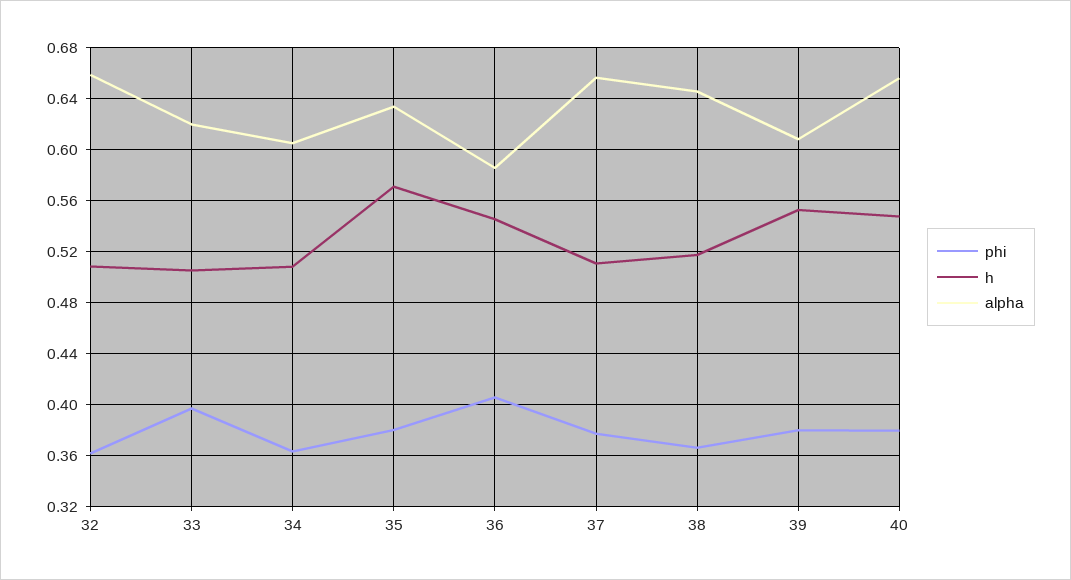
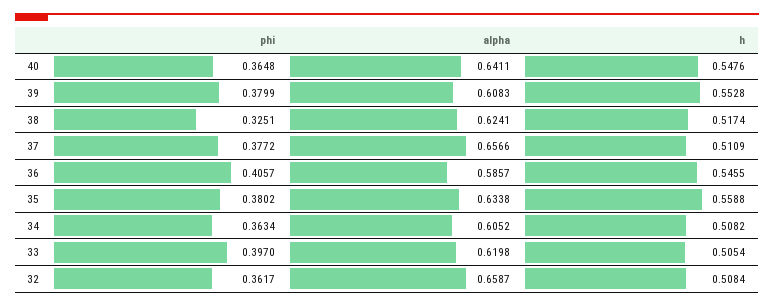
  {
    "phi": {
      "32": 0.3617,
      "33": 0.397,
      "34": 0.3634,
      "35": 0.3802,
      "36": 0.4057,
      "37": 0.3772,
-     "38": 0.365,
+     "38": 0.3251,
      "39": 0.3799,
-     "40": 0.38
+     "40": 0.3648
    },
    "h": {
      "32": 0.5084,
      "33": 0.5054,
      "34": 0.5082,
-     "35": 0.57,
+     "35": 0.5588,
      "36": 0.5455,
      "37": 0.5109,
      "38": 0.5174,
      "39": 0.5528,
      "40": 0.5476
    },
    "alpha": {
      "32": 0.6587,
      "33": 0.6198,
      "34": 0.6052,
      "35": 0.6338,
      "36": 0.5857,
      "37": 0.6566,
-     "38": 0.645,
+     "38": 0.6241,
      "39": 0.6083,
-     "40": 0.655
+     "40": 0.6411
    }
  }

